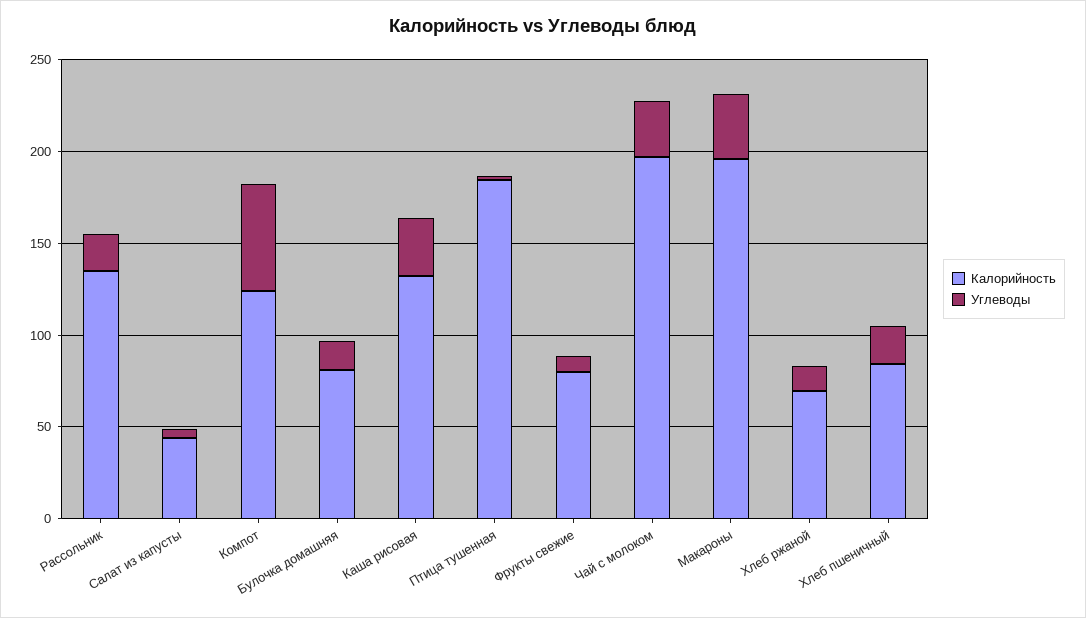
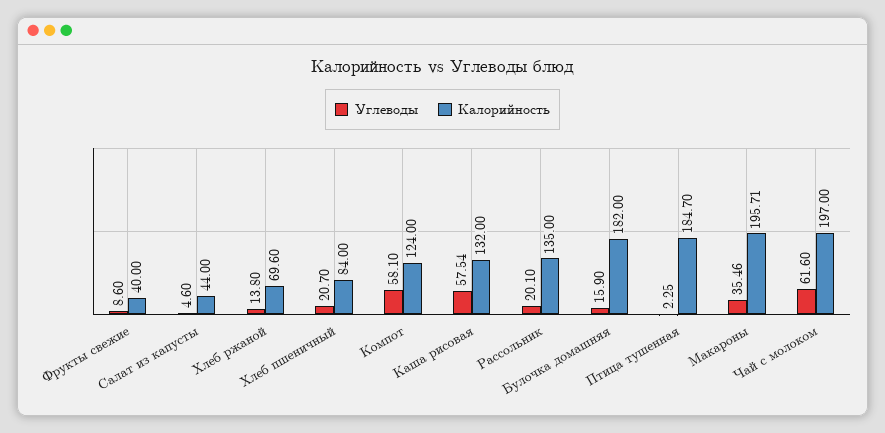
  {
    "Калорийность": {
      "Рассольник": 135,
      "Салат из капусты": 44,
      "Компот": 124,
-     "Булочка домашняя": 80,
+     "Булочка домашняя": 182,
      "Каша рисовая": 132,
      "Птица тушенная": 184.7,
-     "Фрукты свежие": 80,
+     "Фрукты свежие": 40,
      "Чай с молоком": 197,
      "Макароны": 195.71,
      "Хлеб ржаной": 69.6,
      "Хлеб пшеничный": 84
    },
    "Углеводы": {
      "Рассольник": 20.1,
      "Салат из капусты": 4.6,
      "Компот": 58.1,
      "Булочка домашняя": 15.9,
-     "Каша рисовая": 30,
+     "Каша рисовая": 57.54,
      "Птица тушенная": 2.25,
      "Фрукты свежие": 8.6,
-     "Чай с молоком": 30,
+     "Чай с молоком": 61.6,
      "Макароны": 35.46,
      "Хлеб ржаной": 13.8,
      "Хлеб пшеничный": 20.7
    }
  }

